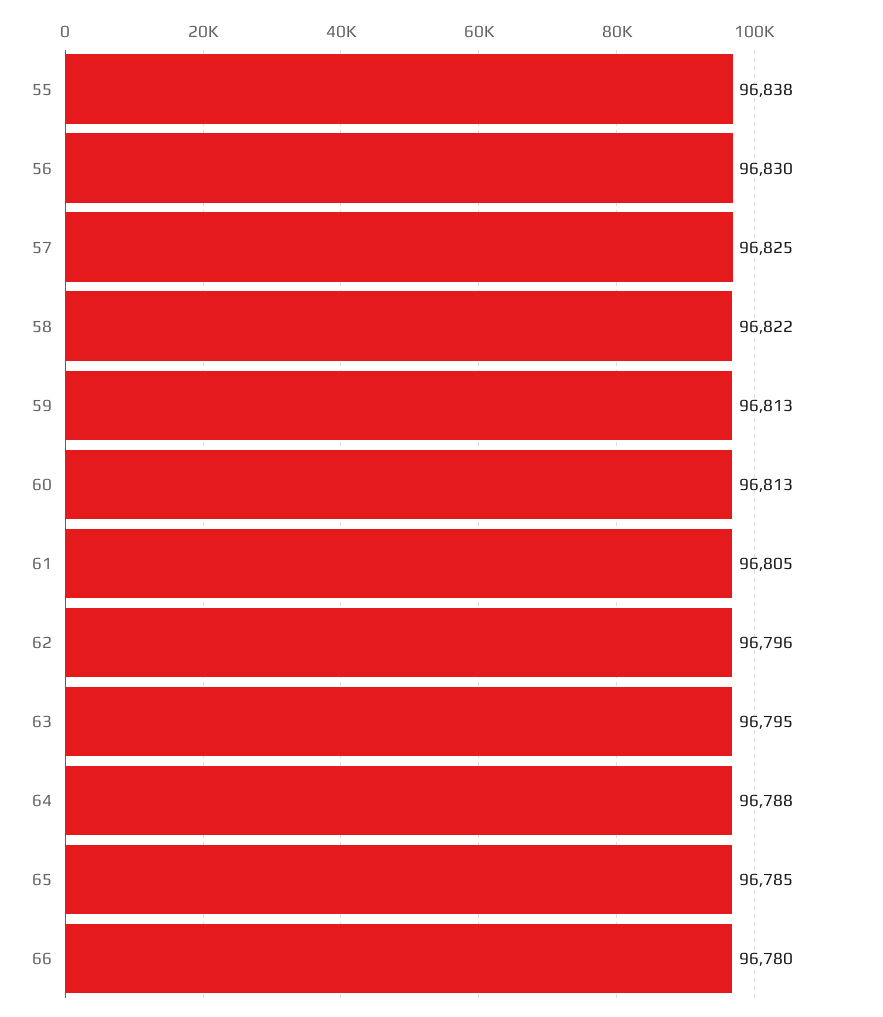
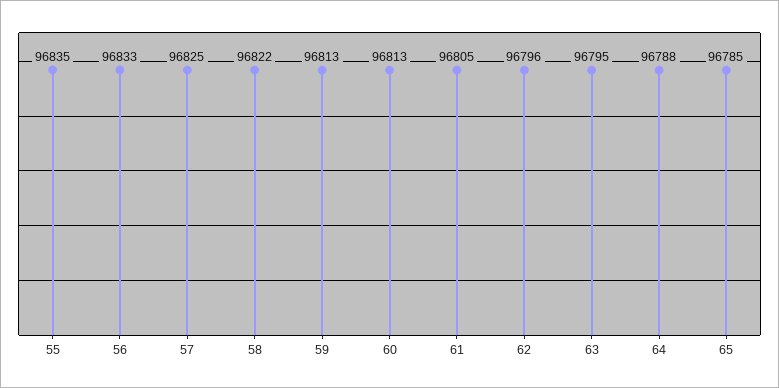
  {
-   "55": 96838,
+   "55": 96835,
-   "56": 96830,
+   "56": 96833,
    "57": 96825,
    "58": 96822,
    "59": 96813,
    "60": 96813,
    "61": 96805,
    "62": 96796,
    "63": 96795,
    "64": 96788,
-   "65": 96785,
+   "65": 96785
-   "66": 96780
  }

